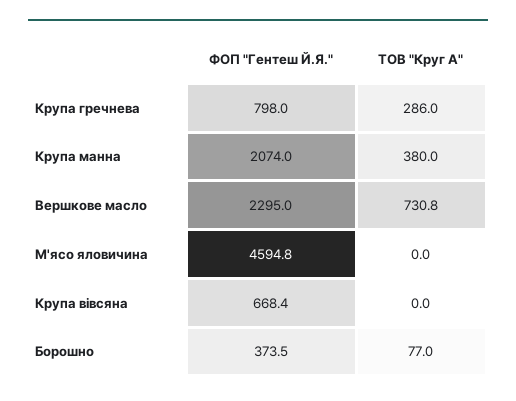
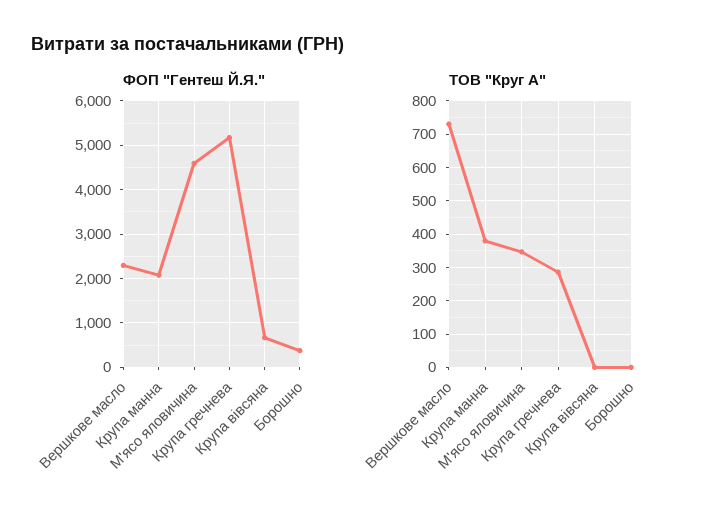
  {
    "ФОП \"Гентеш Й.Я.\"": {
-     "Крупа гречнева": 798,
+     "Крупа гречнева": 5200,
      "Крупа манна": 2074,
      "Вершкове масло": 2295,
      "М'ясо яловичина": 4594.8,
      "Крупа вівсяна": 668.4,
      "Борошно": 373.5
    },
    "ТОВ \"Круг А\"": {
      "Крупа гречнева": 286,
      "Крупа манна": 380,
      "Вершкове масло": 730.8,
-     "М'ясо яловичина": 0,
+     "М'ясо яловичина": 340,
      "Крупа вівсяна": 0,
-     "Борошно": 77
+     "Борошно": 0
    }
  }

